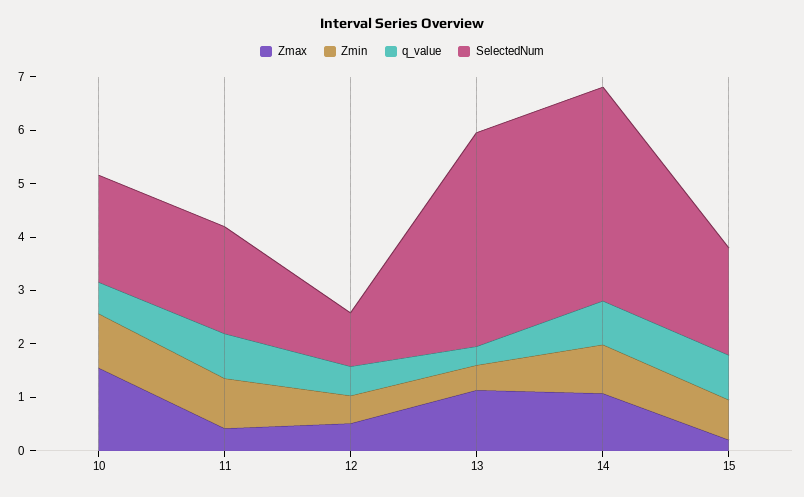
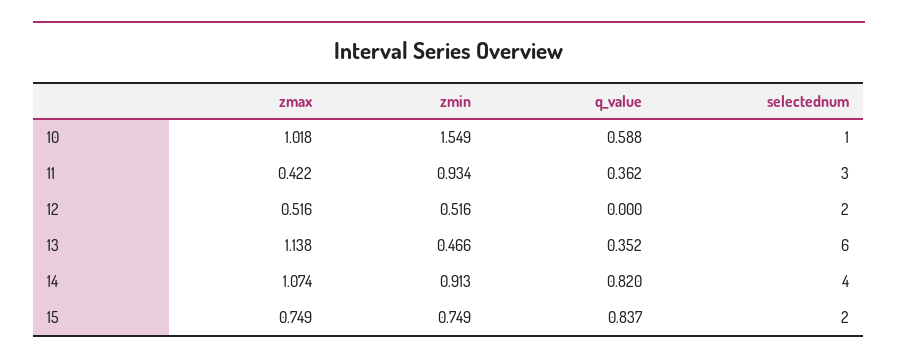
  {
    "Zmax": {
-     "10": 1.6,
+     "10": 1.018,
      "11": 0.422,
      "12": 0.516,
      "13": 1.138,
      "14": 1.074,
-     "15": 0.2
+     "15": 0.749
    },
    "Zmin": {
-     "10": 1,
+     "10": 1.549,
      "11": 0.934,
      "12": 0.516,
      "13": 0.466,
      "14": 0.913,
      "15": 0.749
    },
    "q_value": {
      "10": 0.588,
-     "11": 0.8,
+     "11": 0.362,
-     "12": 0.6,
+     "12": 0,
      "13": 0.352,
      "14": 0.82,
      "15": 0.837
    },
    "SelectedNum": {
-     "10": 2,
+     "10": 1,
-     "11": 2,
+     "11": 3,
-     "12": 1,
+     "12": 2,
-     "13": 4,
+     "13": 6,
      "14": 4,
      "15": 2
    }
  }

